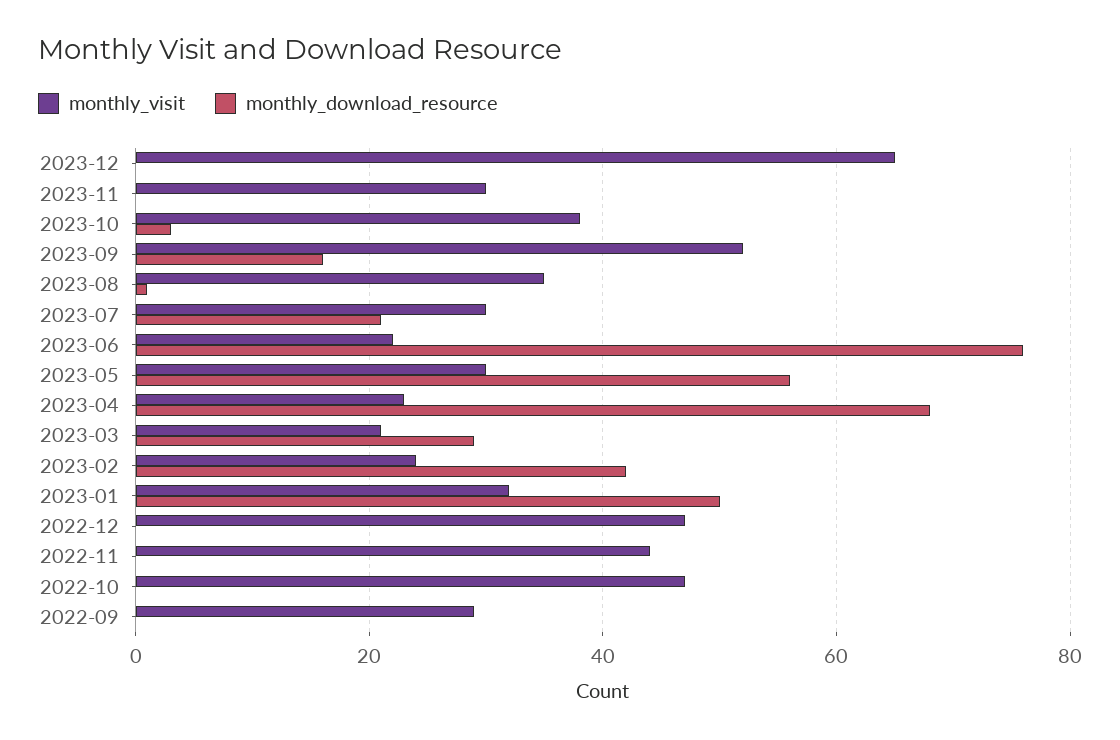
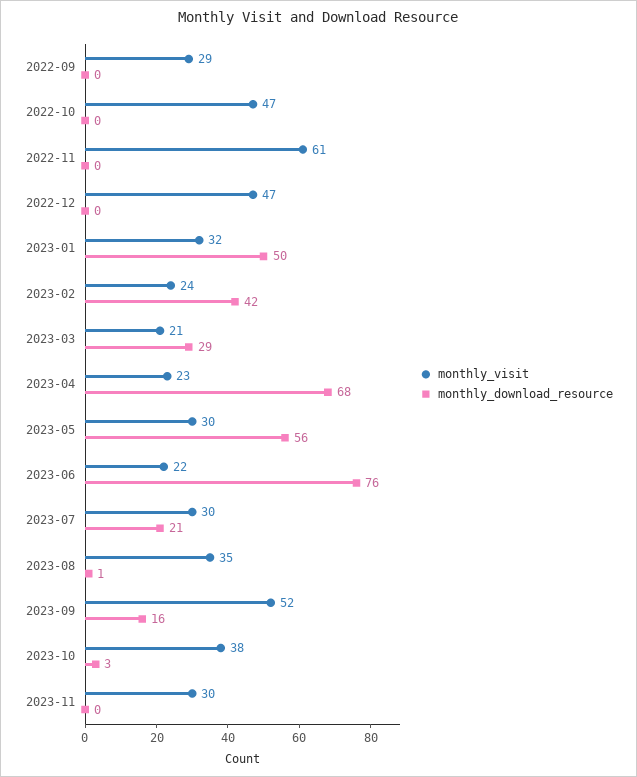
  {
    "monthly_visit": {
-     "2023-12": 65,
      "2023-11": 30,
      "2023-10": 38,
      "2023-09": 52,
      "2023-08": 35,
      "2023-07": 30,
      "2023-06": 22,
      "2023-05": 30,
      "2023-04": 23,
      "2023-03": 21,
      "2023-02": 24,
      "2023-01": 32,
      "2022-12": 47,
-     "2022-11": 45,
+     "2022-11": 61,
      "2022-10": 47,
      "2022-09": 29
    },
    "monthly_download_resource": {
-     "2023-12": 0,
      "2023-11": 0,
      "2023-10": 3,
      "2023-09": 16,
      "2023-08": 1,
      "2023-07": 21,
      "2023-06": 76,
      "2023-05": 56,
      "2023-04": 68,
      "2023-03": 29,
      "2023-02": 42,
      "2023-01": 50,
      "2022-12": 0,
      "2022-11": 0,
      "2022-10": 0,
      "2022-09": 0
    }
  }

